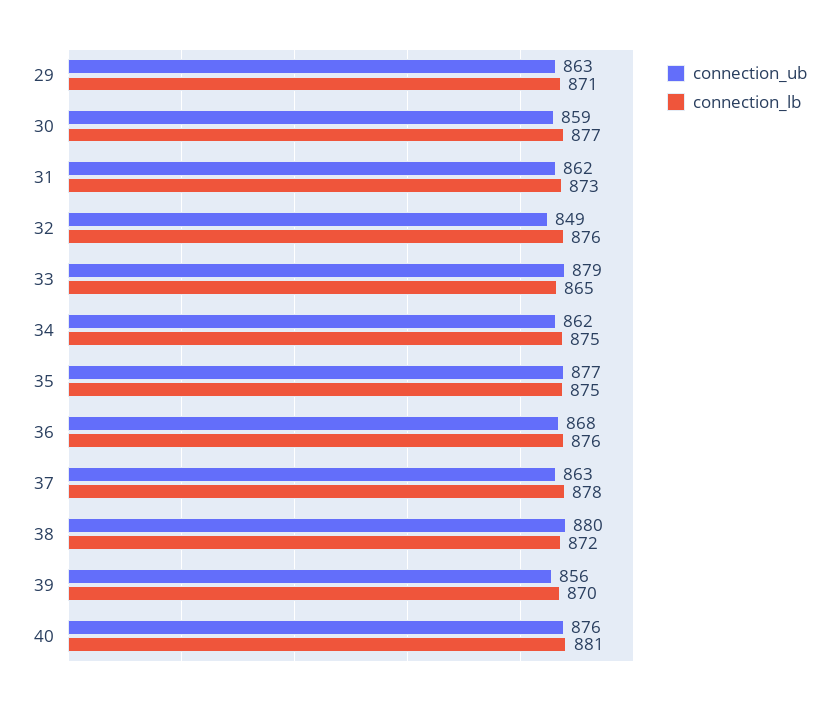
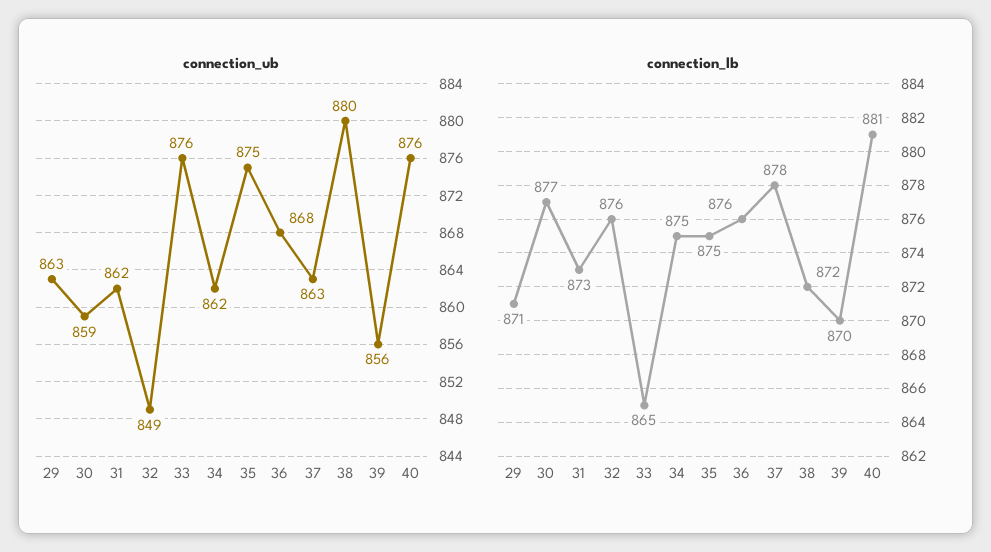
  {
    "connection_ub": {
      "29": 863,
      "30": 859,
      "31": 862,
      "32": 849,
-     "33": 879,
+     "33": 876,
      "34": 862,
-     "35": 877,
+     "35": 875,
      "36": 868,
      "37": 863,
      "38": 880,
      "39": 856,
      "40": 876
    },
    "connection_lb": {
      "29": 871,
      "30": 877,
      "31": 873,
      "32": 876,
      "33": 865,
      "34": 875,
      "35": 875,
      "36": 876,
      "37": 878,
      "38": 872,
      "39": 870,
      "40": 881
    }
  }

